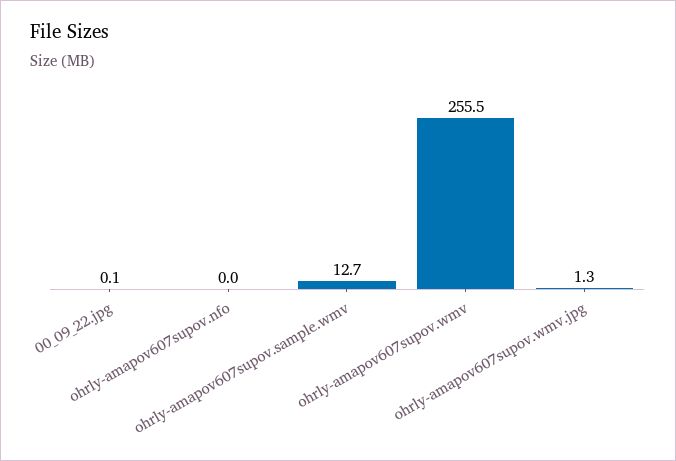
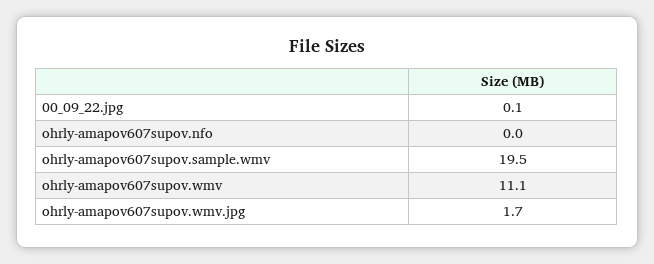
  {
    "00_09_22.jpg": 0.1,
    "ohrly-amapov607supov.nfo": 0,
-   "ohrly-amapov607supov.sample.wmv": 12.7,
+   "ohrly-amapov607supov.sample.wmv": 19.5,
-   "ohrly-amapov607supov.wmv": 255.5,
+   "ohrly-amapov607supov.wmv": 11.1,
-   "ohrly-amapov607supov.wmv.jpg": 1.3
+   "ohrly-amapov607supov.wmv.jpg": 1.7
  }

